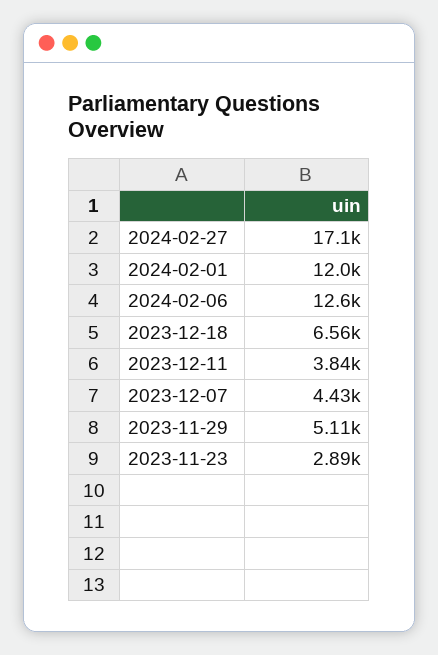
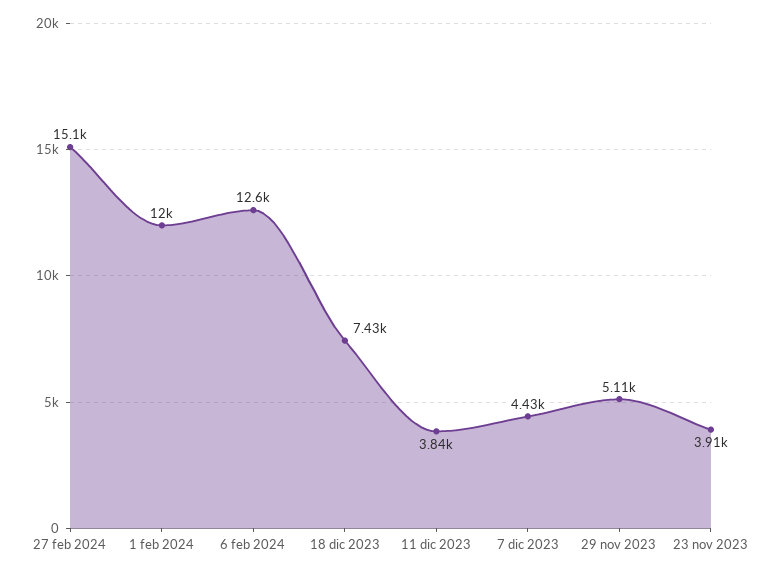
  {
-   "2024-02-27": 17100,
+   "2024-02-27": 15100,
    "2024-02-01": 12000,
    "2024-02-06": 12600,
-   "2023-12-18": 6560,
+   "2023-12-18": 7430,
    "2023-12-11": 3840,
    "2023-12-07": 4430,
    "2023-11-29": 5110,
-   "2023-11-23": 2890
+   "2023-11-23": 3910
  }

